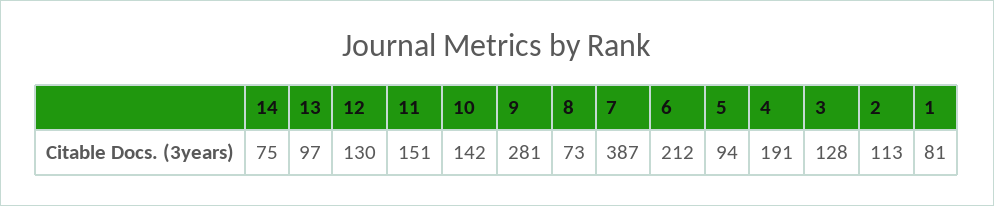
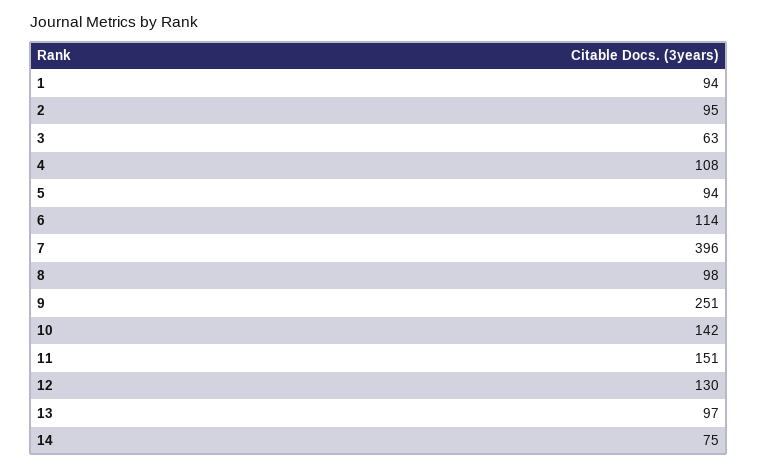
  {
    "14": 75,
    "13": 97,
    "12": 130,
    "11": 151,
    "10": 142,
-   "9": 281,
+   "9": 251,
-   "8": 73,
+   "8": 98,
-   "7": 387,
+   "7": 396,
-   "6": 212,
+   "6": 114,
    "5": 94,
-   "4": 191,
+   "4": 108,
-   "3": 128,
+   "3": 63,
-   "2": 113,
+   "2": 95,
-   "1": 81
+   "1": 94
  }

